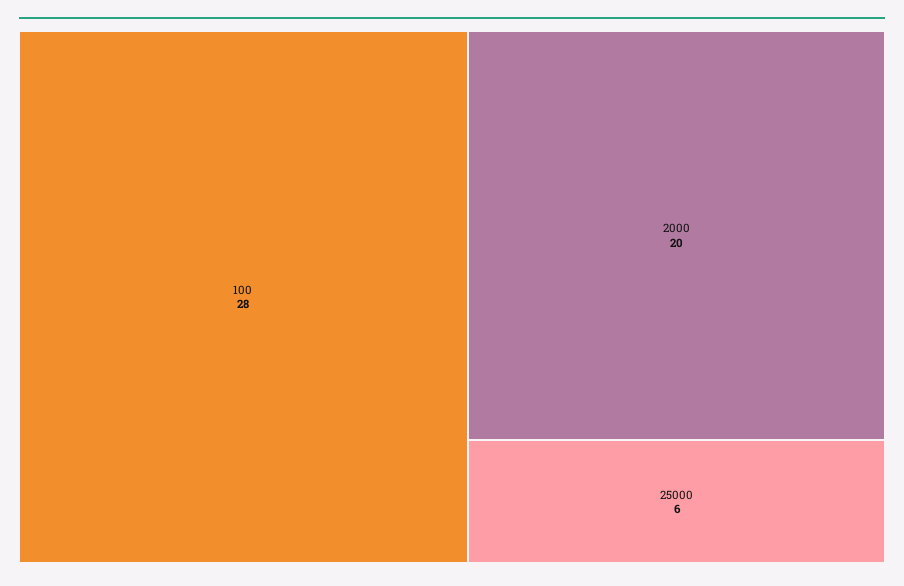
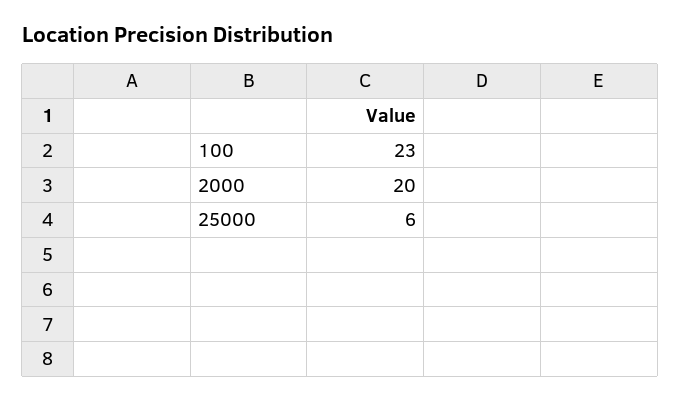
  {
-   "100": 28,
+   "100": 23,
    "2000": 20,
    "25000": 6
  }

